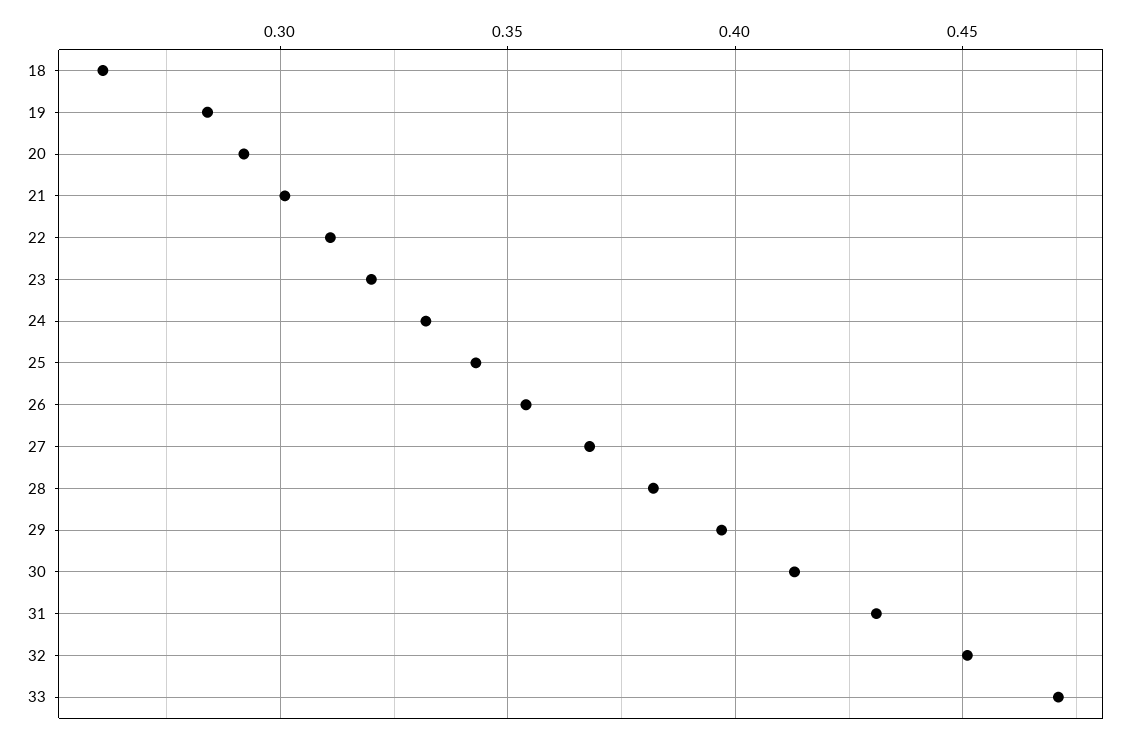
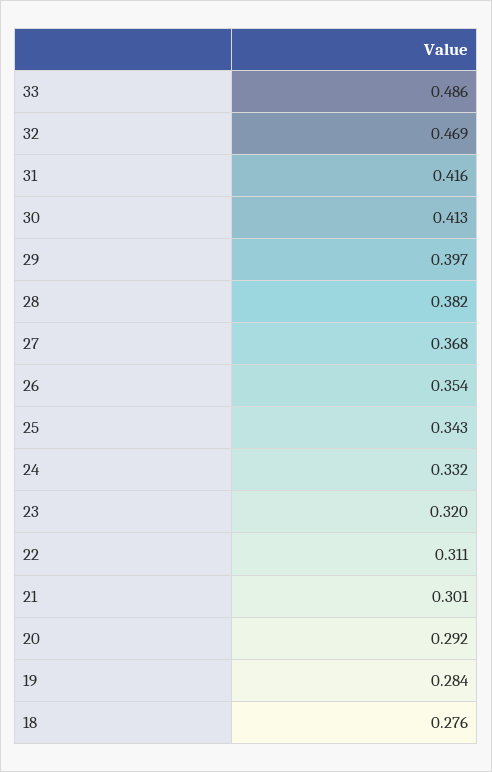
  {
-   "18": 0.26,
+   "18": 0.276,
    "19": 0.284,
    "20": 0.292,
    "21": 0.301,
    "22": 0.311,
    "23": 0.32,
    "24": 0.332,
    "25": 0.343,
    "26": 0.354,
    "27": 0.368,
    "28": 0.382,
    "29": 0.397,
    "30": 0.413,
-   "31": 0.43,
+   "31": 0.416,
-   "32": 0.45,
+   "32": 0.469,
-   "33": 0.47
+   "33": 0.486
  }

